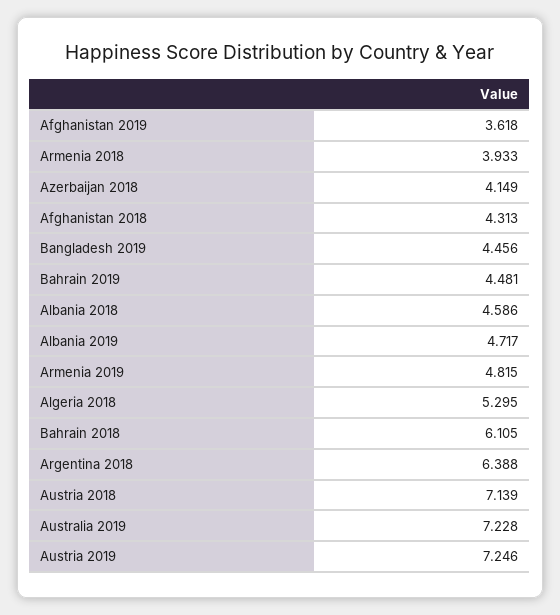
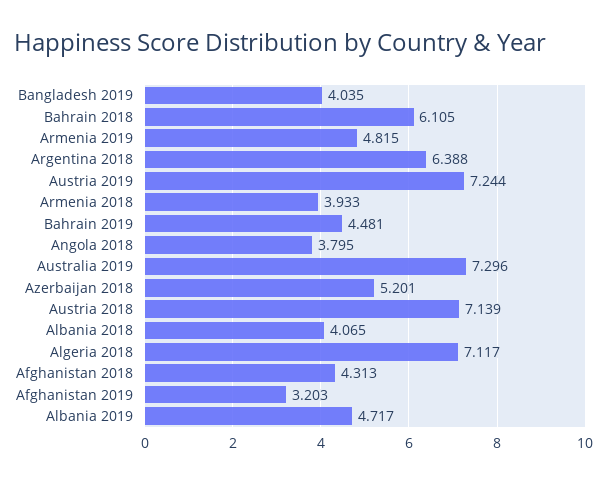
  {
-   "Afghanistan 2019": 3.618,
+   "Afghanistan 2019": 3.203,
    "Armenia 2018": 3.933,
-   "Azerbaijan 2018": 4.149,
+   "Azerbaijan 2018": 5.201,
    "Afghanistan 2018": 4.313,
-   "Bangladesh 2019": 4.456,
+   "Bangladesh 2019": 4.035,
    "Bahrain 2019": 4.481,
-   "Albania 2018": 4.586,
+   "Albania 2018": 4.065,
    "Albania 2019": 4.717,
    "Armenia 2019": 4.815,
-   "Algeria 2018": 5.295,
+   "Algeria 2018": 7.117,
    "Bahrain 2018": 6.105,
    "Argentina 2018": 6.388,
    "Austria 2018": 7.139,
-   "Australia 2019": 7.228,
+   "Australia 2019": 7.296,
-   "Austria 2019": 7.246
+   "Austria 2019": 7.244,
+   "Angola 2018": 3.795
  }

